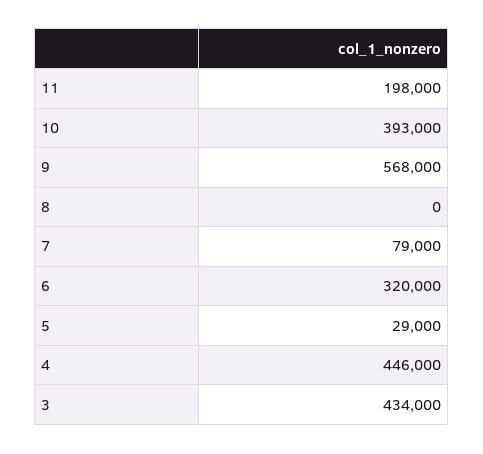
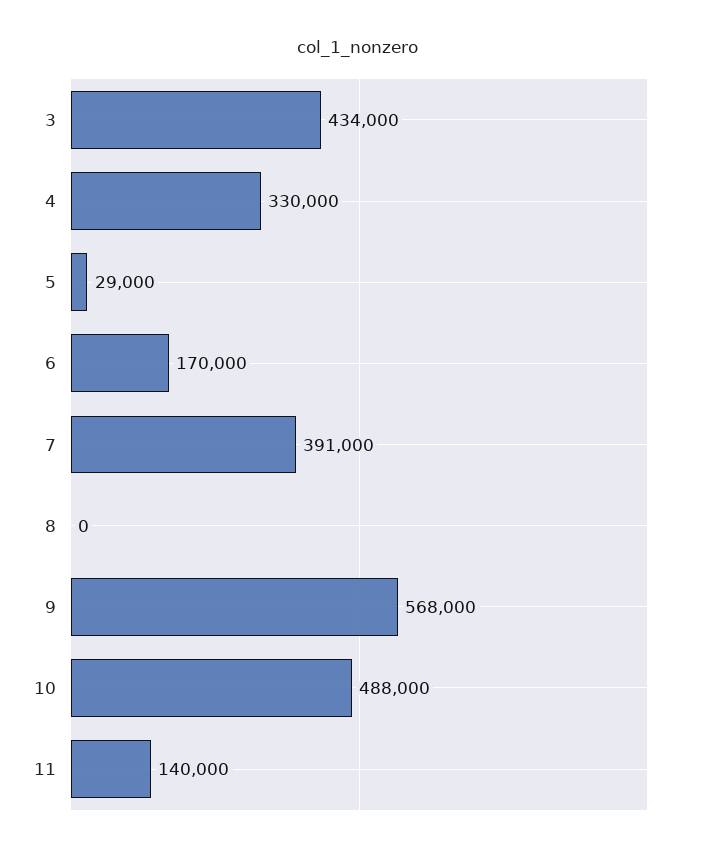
  {
-   "11": 198000,
+   "11": 140000,
-   "10": 393000,
+   "10": 488000,
    "9": 568000,
    "8": 0,
-   "7": 79000,
+   "7": 391000,
-   "6": 320000,
+   "6": 170000,
    "5": 29000,
-   "4": 446000,
+   "4": 330000,
    "3": 434000
  }

